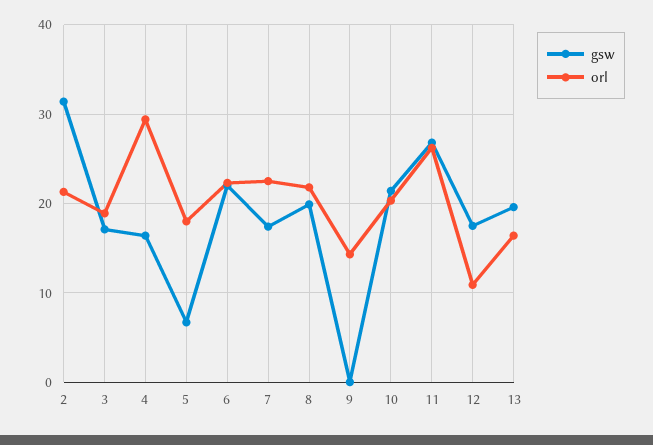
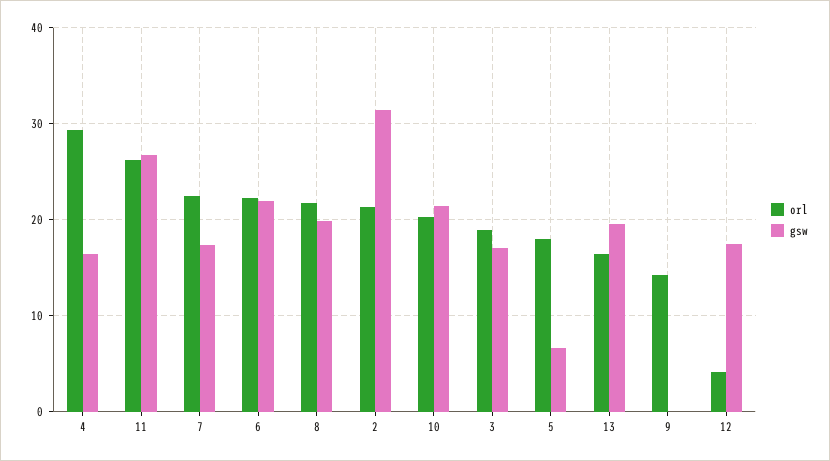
  {
    "gsw": {
      "2": 31,
      "3": 17,
      "4": 16,
      "5": 7,
      "6": 22,
      "7": 17,
      "8": 20,
      "9": 0,
      "10": 21,
      "11": 27,
      "12": 18,
      "13": 20
    },
    "orl": {
      "2": 21,
      "3": 19,
      "4": 29,
      "5": 18,
      "6": 22,
      "7": 23,
      "8": 22,
      "9": 14,
      "10": 20,
      "11": 26,
-     "12": 11,
+     "12": 4,
      "13": 16
    }
  }

